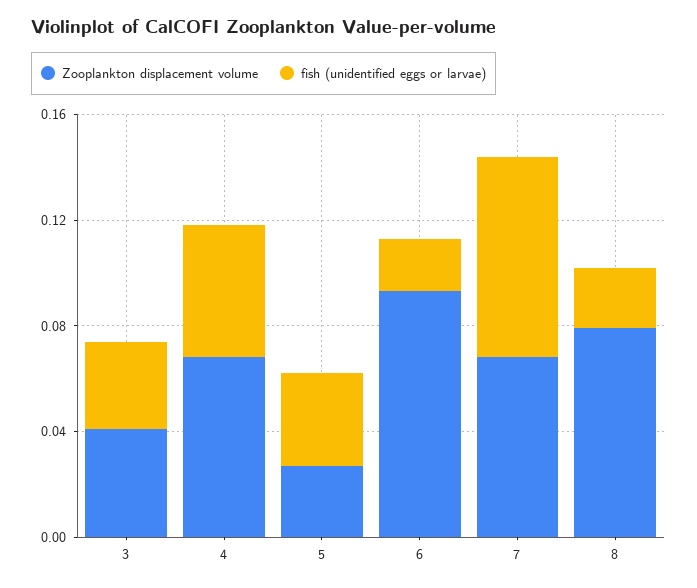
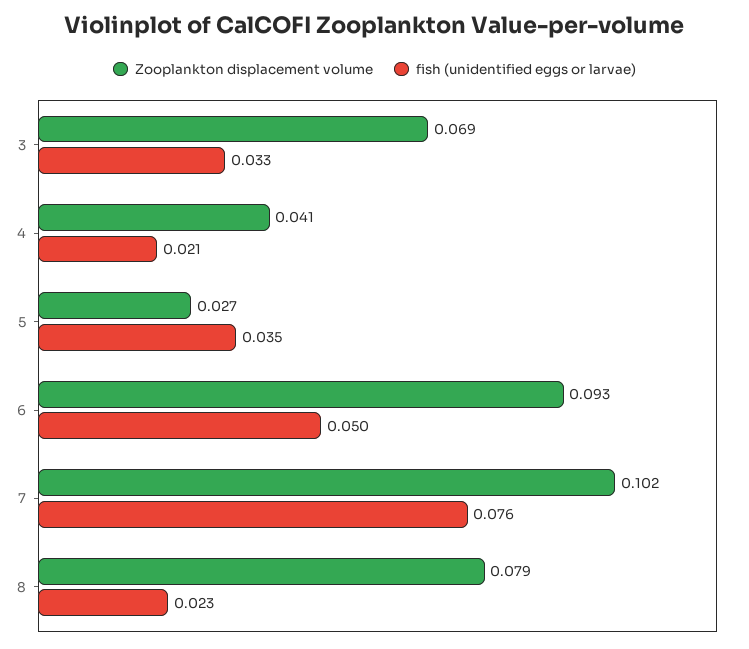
  {
    "Zooplankton displacement volume": {
-     "3": 0.04,
+     "3": 0.069,
-     "4": 0.07,
+     "4": 0.041,
      "5": 0.027,
      "6": 0.093,
-     "7": 0.07,
+     "7": 0.102,
      "8": 0.079
    },
    "fish (unidentified eggs or larvae)": {
      "3": 0.033,
-     "4": 0.05,
+     "4": 0.021,
      "5": 0.035,
-     "6": 0.02,
+     "6": 0.05,
      "7": 0.076,
      "8": 0.023
    }
  }

